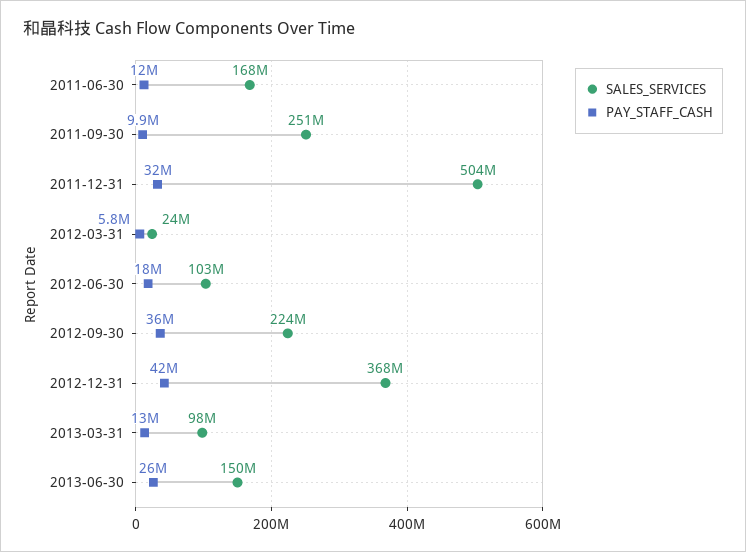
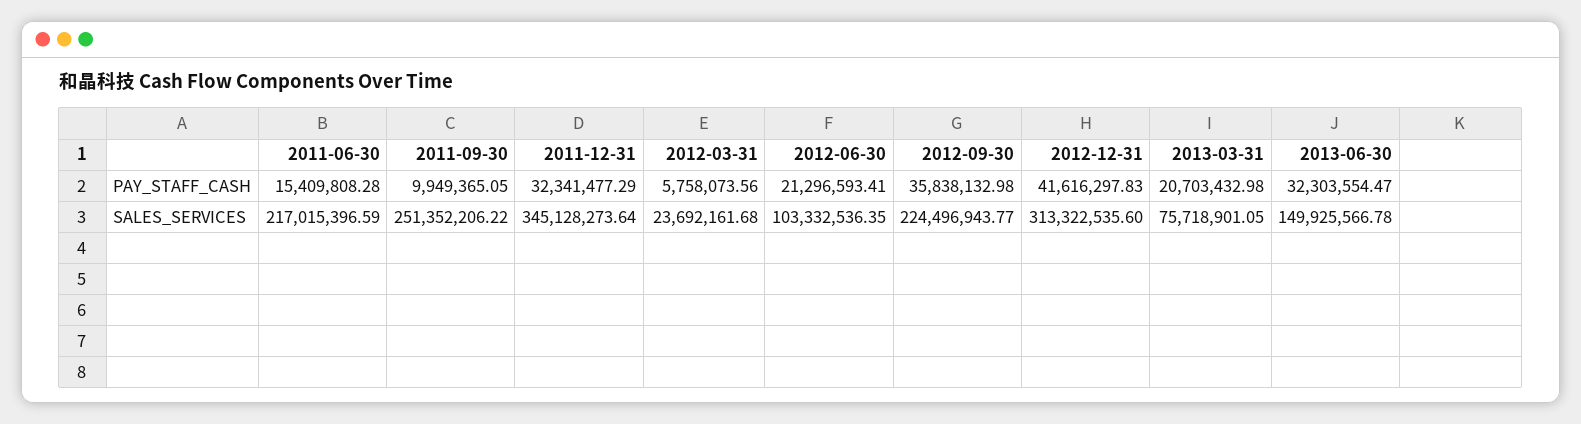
  {
    "SALES_SERVICES": {
-     "2011-06-30": 168000000,
+     "2011-06-30": 217015396.59,
      "2011-09-30": 251352206.22,
-     "2011-12-31": 504000000,
+     "2011-12-31": 345128273.64,
      "2012-03-31": 23692161.68,
      "2012-06-30": 103332536.35,
      "2012-09-30": 224496943.77,
-     "2012-12-31": 368000000,
+     "2012-12-31": 313322535.6,
-     "2013-03-31": 98000000,
+     "2013-03-31": 75718901.05,
      "2013-06-30": 149925566.78
    },
    "PAY_STAFF_CASH": {
-     "2011-06-30": 12000000,
+     "2011-06-30": 15409808.28,
      "2011-09-30": 9949365.05,
      "2011-12-31": 32341477.29,
      "2012-03-31": 5758073.56,
-     "2012-06-30": 18000000,
+     "2012-06-30": 21296593.41,
      "2012-09-30": 35838132.98,
      "2012-12-31": 41616297.83,
-     "2013-03-31": 13000000,
+     "2013-03-31": 20703432.98,
-     "2013-06-30": 26000000
+     "2013-06-30": 32303554.47
    }
  }

